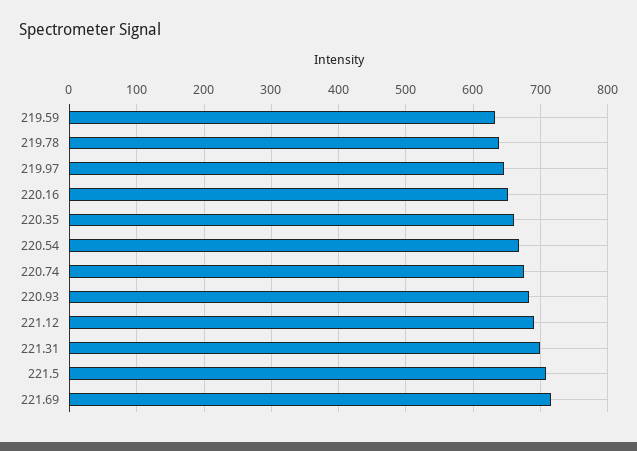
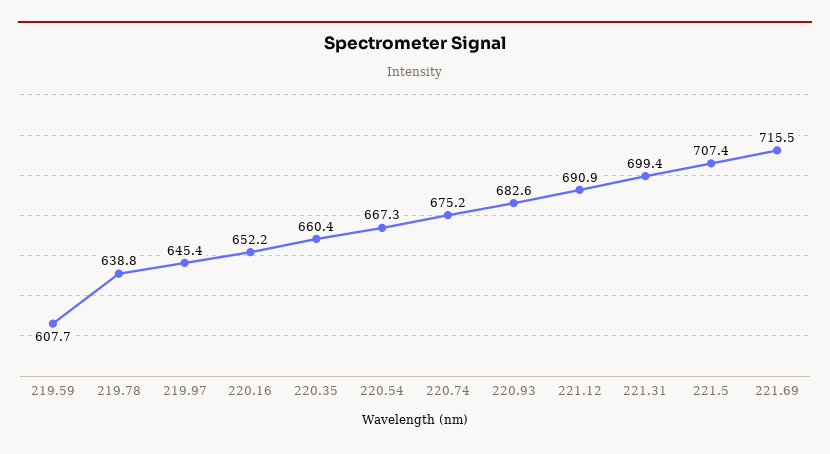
  {
-   "219.59": 630,
+   "219.59": 607.7,
    "219.78": 638.8,
    "219.97": 645.4,
    "220.16": 652.2,
    "220.35": 660.4,
    "220.54": 667.3,
    "220.74": 675.2,
    "220.93": 682.6,
    "221.12": 690.9,
    "221.31": 699.4,
    "221.5": 707.4,
    "221.69": 715.5
  }

